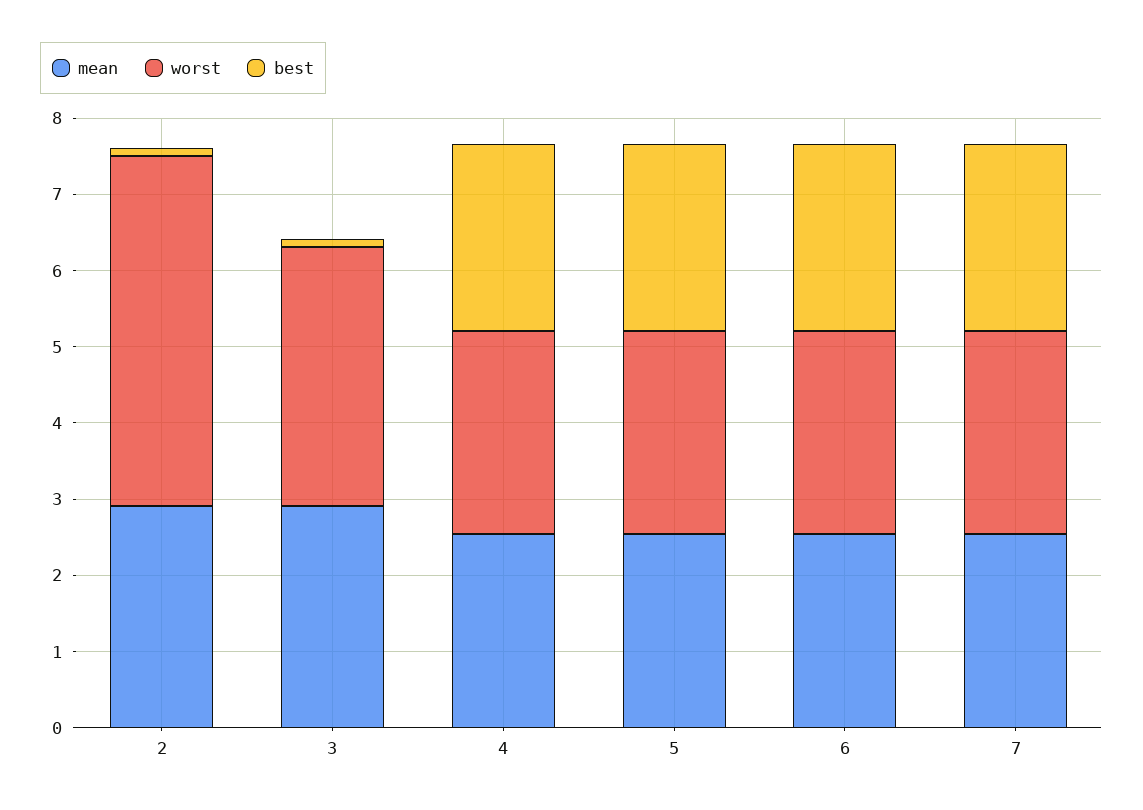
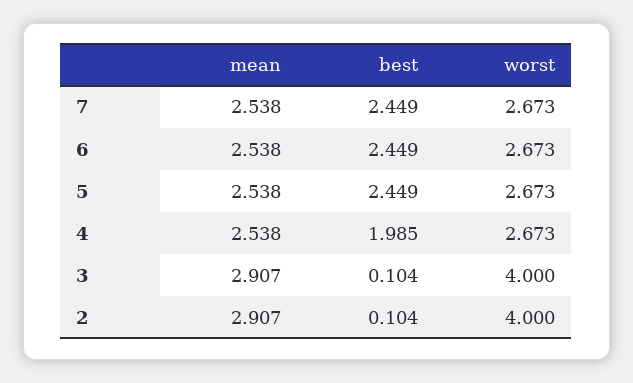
  {
    "mean": {
      "2": 2.907,
      "3": 2.907,
      "4": 2.538,
      "5": 2.538,
      "6": 2.538,
      "7": 2.538
    },
    "worst": {
-     "2": 4.6,
+     "2": 4,
-     "3": 3.4,
+     "3": 4,
      "4": 2.673,
      "5": 2.673,
      "6": 2.673,
      "7": 2.673
    },
    "best": {
      "2": 0.104,
      "3": 0.104,
-     "4": 2.4,
+     "4": 1.985,
      "5": 2.449,
      "6": 2.449,
      "7": 2.449
    }
  }

